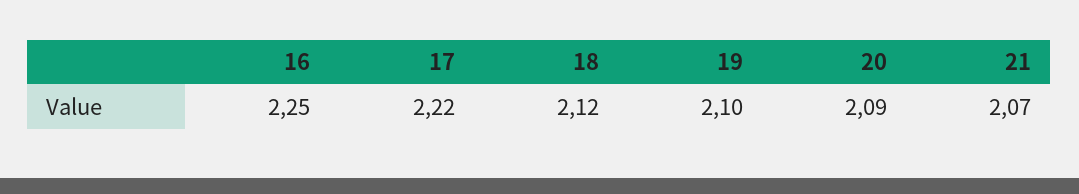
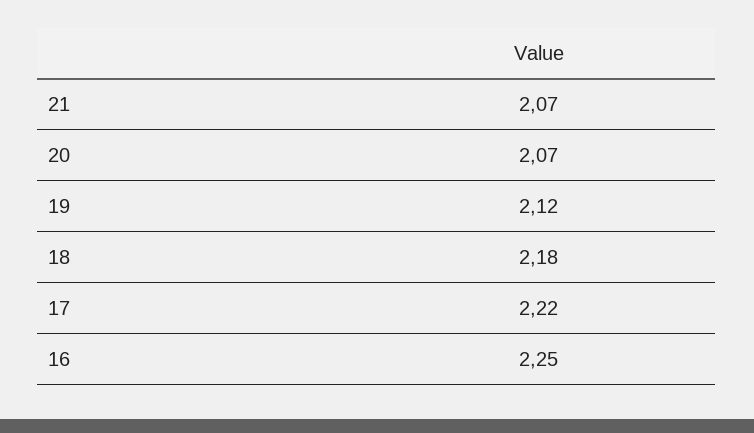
  {
    "16": 2.25,
    "17": 2.22,
-   "18": 2.12,
+   "18": 2.18,
-   "19": 2.1,
+   "19": 2.12,
-   "20": 2.09,
+   "20": 2.07,
    "21": 2.07
  }

